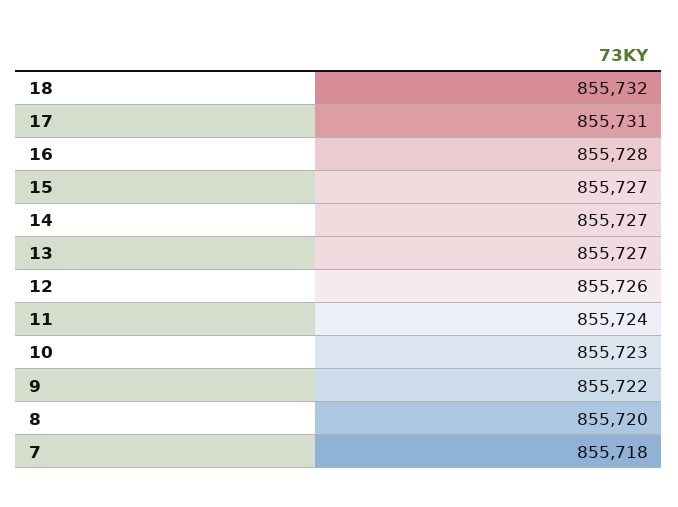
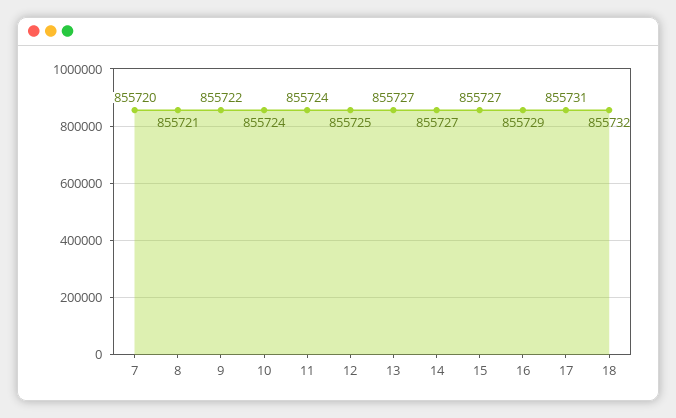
  {
    "18": 855732,
    "17": 855731,
-   "16": 855728,
+   "16": 855729,
    "15": 855727,
    "14": 855727,
    "13": 855727,
-   "12": 855726,
+   "12": 855725,
    "11": 855724,
-   "10": 855723,
+   "10": 855724,
    "9": 855722,
-   "8": 855720,
+   "8": 855721,
-   "7": 855718
+   "7": 855720
  }

